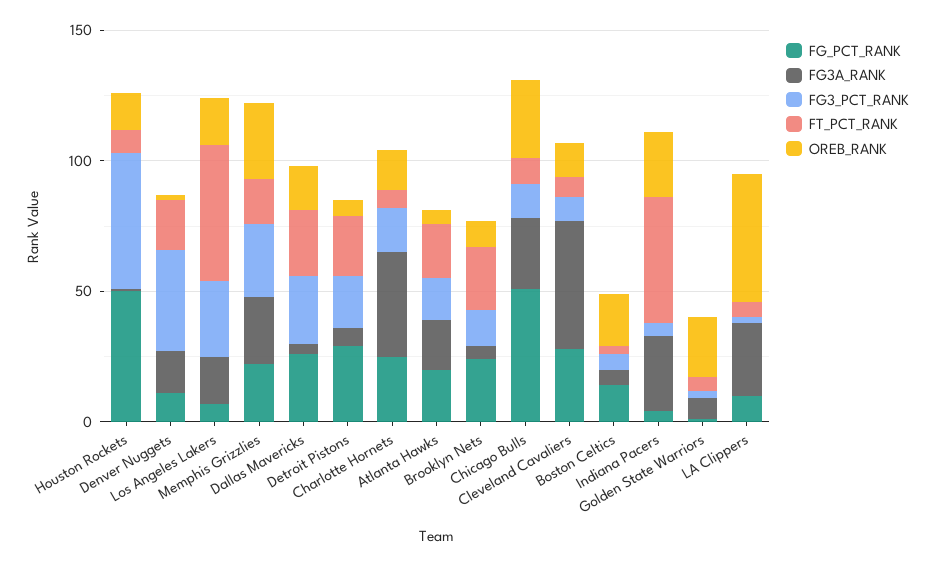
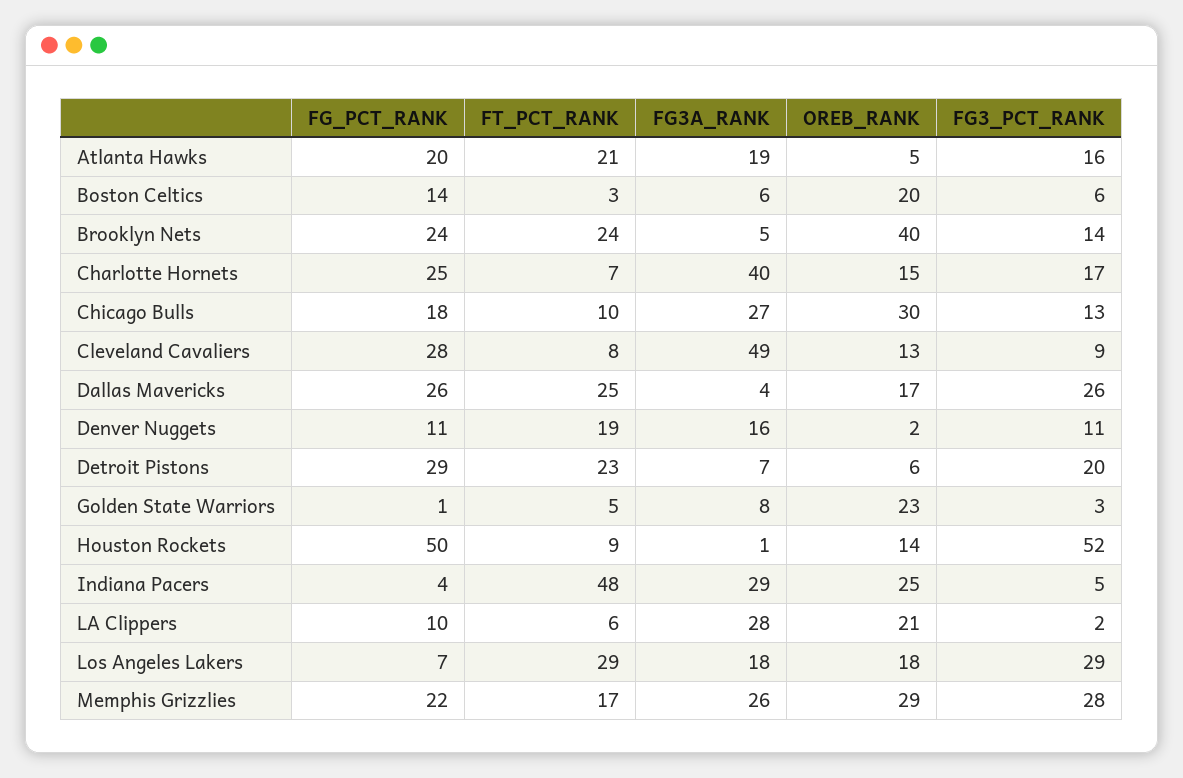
  {
    "FG_PCT_RANK": {
      "Houston Rockets": 50,
      "Denver Nuggets": 11,
      "Los Angeles Lakers": 7,
      "Memphis Grizzlies": 22,
      "Dallas Mavericks": 26,
      "Detroit Pistons": 29,
      "Charlotte Hornets": 25,
      "Atlanta Hawks": 20,
      "Brooklyn Nets": 24,
-     "Chicago Bulls": 50,
+     "Chicago Bulls": 18,
      "Cleveland Cavaliers": 28,
      "Boston Celtics": 14,
      "Indiana Pacers": 4,
      "Golden State Warriors": 1,
      "LA Clippers": 10
    },
    "FG3A_RANK": {
      "Houston Rockets": 1,
      "Denver Nuggets": 16,
      "Los Angeles Lakers": 18,
      "Memphis Grizzlies": 26,
      "Dallas Mavericks": 4,
      "Detroit Pistons": 7,
      "Charlotte Hornets": 40,
      "Atlanta Hawks": 19,
      "Brooklyn Nets": 5,
      "Chicago Bulls": 27,
      "Cleveland Cavaliers": 49,
      "Boston Celtics": 6,
      "Indiana Pacers": 29,
      "Golden State Warriors": 8,
      "LA Clippers": 28
    },
    "FG3_PCT_RANK": {
      "Houston Rockets": 52,
-     "Denver Nuggets": 40,
+     "Denver Nuggets": 11,
      "Los Angeles Lakers": 29,
      "Memphis Grizzlies": 28,
      "Dallas Mavericks": 26,
      "Detroit Pistons": 20,
      "Charlotte Hornets": 17,
      "Atlanta Hawks": 16,
      "Brooklyn Nets": 14,
      "Chicago Bulls": 13,
      "Cleveland Cavaliers": 9,
      "Boston Celtics": 6,
      "Indiana Pacers": 5,
      "Golden State Warriors": 3,
      "LA Clippers": 2
    },
    "FT_PCT_RANK": {
      "Houston Rockets": 9,
      "Denver Nuggets": 19,
-     "Los Angeles Lakers": 50,
+     "Los Angeles Lakers": 29,
      "Memphis Grizzlies": 17,
      "Dallas Mavericks": 25,
      "Detroit Pistons": 23,
      "Charlotte Hornets": 7,
      "Atlanta Hawks": 21,
      "Brooklyn Nets": 24,
      "Chicago Bulls": 10,
      "Cleveland Cavaliers": 8,
      "Boston Celtics": 3,
      "Indiana Pacers": 48,
      "Golden State Warriors": 5,
      "LA Clippers": 6
    },
    "OREB_RANK": {
      "Houston Rockets": 14,
      "Denver Nuggets": 2,
      "Los Angeles Lakers": 18,
      "Memphis Grizzlies": 29,
      "Dallas Mavericks": 17,
      "Detroit Pistons": 6,
      "Charlotte Hornets": 15,
      "Atlanta Hawks": 5,
-     "Brooklyn Nets": 10,
+     "Brooklyn Nets": 40,
      "Chicago Bulls": 30,
      "Cleveland Cavaliers": 13,
      "Boston Celtics": 20,
      "Indiana Pacers": 25,
      "Golden State Warriors": 23,
-     "LA Clippers": 50
+     "LA Clippers": 21
    }
  }

